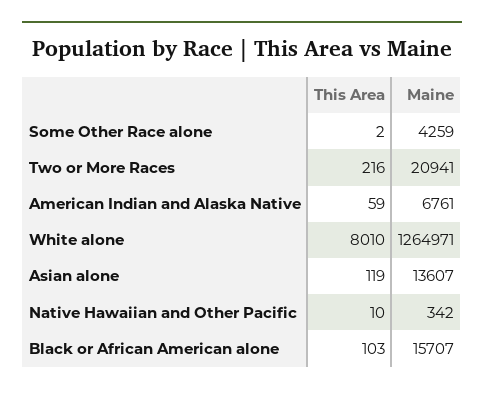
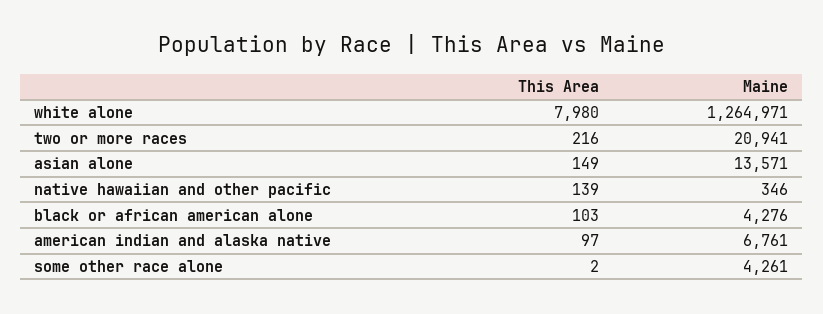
  {
    "This Area": {
      "Some Other Race alone": 2,
      "Two or More Races": 216,
-     "American Indian and Alaska Native": 59,
+     "American Indian and Alaska Native": 97,
-     "White alone": 8010,
+     "White alone": 7980,
-     "Asian alone": 119,
+     "Asian alone": 149,
-     "Native Hawaiian and Other Pacific": 10,
+     "Native Hawaiian and Other Pacific": 139,
      "Black or African American alone": 103
    },
    "Maine": {
-     "Some Other Race alone": 4259,
+     "Some Other Race alone": 4261,
      "Two or More Races": 20941,
      "American Indian and Alaska Native": 6761,
      "White alone": 1264971,
-     "Asian alone": 13607,
+     "Asian alone": 13571,
-     "Native Hawaiian and Other Pacific": 342,
+     "Native Hawaiian and Other Pacific": 346,
-     "Black or African American alone": 15707
+     "Black or African American alone": 4276
    }
  }

